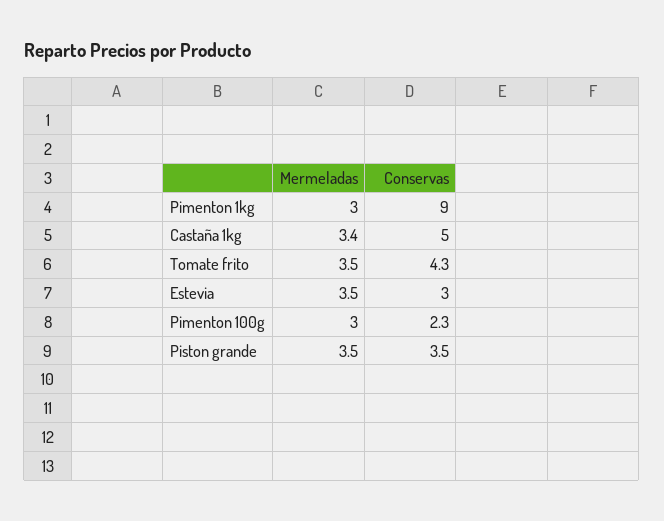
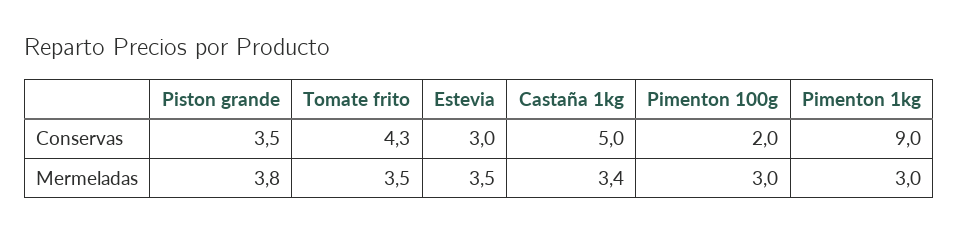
  {
    "Mermeladas": {
      "Pimenton 1kg": 3,
      "Castaña 1kg": 3.4,
      "Tomate frito": 3.5,
      "Estevia": 3.5,
      "Pimenton 100g": 3,
-     "Piston grande": 3.5
+     "Piston grande": 3.8
    },
    "Conservas": {
      "Pimenton 1kg": 9,
      "Castaña 1kg": 5,
      "Tomate frito": 4.3,
      "Estevia": 3,
-     "Pimenton 100g": 2.3,
+     "Pimenton 100g": 2,
      "Piston grande": 3.5
    }
  }

